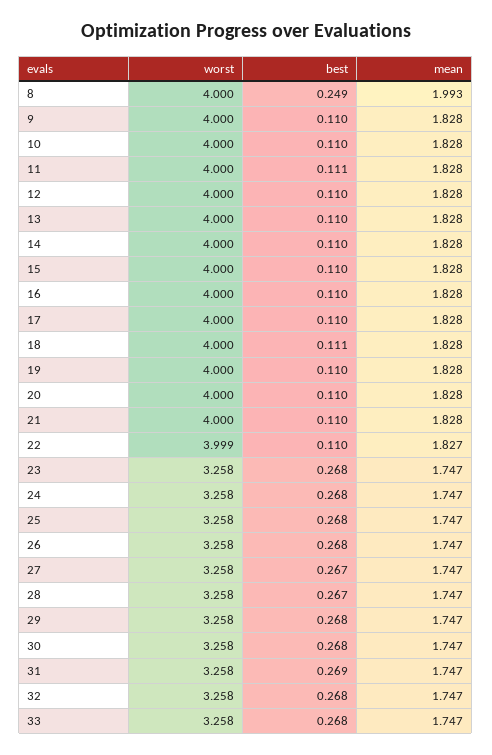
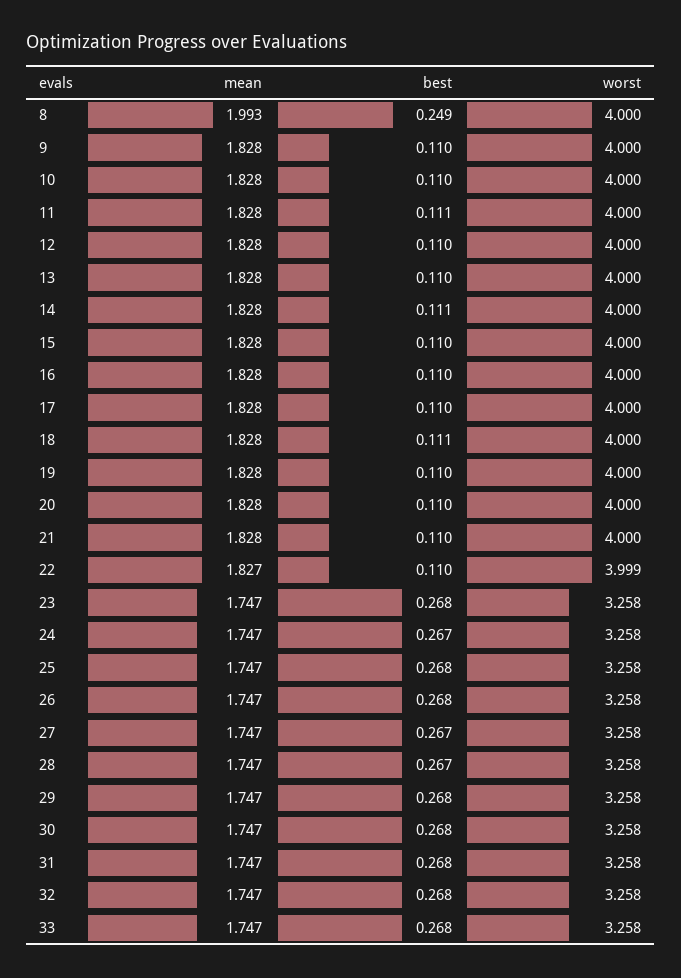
  {
    "worst": {
      "8": 4,
      "9": 4,
      "10": 4,
      "11": 4,
      "12": 4,
      "13": 4,
      "14": 4,
      "15": 4,
      "16": 4,
      "17": 4,
      "18": 4,
      "19": 4,
      "20": 4,
      "21": 4,
      "22": 3.999,
      "23": 3.258,
      "24": 3.258,
      "25": 3.258,
      "26": 3.258,
      "27": 3.258,
      "28": 3.258,
      "29": 3.258,
      "30": 3.258,
      "31": 3.258,
      "32": 3.258,
      "33": 3.258
    },
    "best": {
      "8": 0.249,
      "9": 0.11,
      "10": 0.11,
      "11": 0.111,
      "12": 0.11,
      "13": 0.11,
-     "14": 0.11,
+     "14": 0.111,
      "15": 0.11,
      "16": 0.11,
      "17": 0.11,
      "18": 0.111,
      "19": 0.11,
      "20": 0.11,
      "21": 0.11,
      "22": 0.11,
      "23": 0.268,
-     "24": 0.268,
+     "24": 0.267,
      "25": 0.268,
      "26": 0.268,
      "27": 0.267,
      "28": 0.267,
      "29": 0.268,
      "30": 0.268,
-     "31": 0.269,
+     "31": 0.268,
      "32": 0.268,
      "33": 0.268
    },
    "mean": {
      "8": 1.993,
      "9": 1.828,
      "10": 1.828,
      "11": 1.828,
      "12": 1.828,
      "13": 1.828,
      "14": 1.828,
      "15": 1.828,
      "16": 1.828,
      "17": 1.828,
      "18": 1.828,
      "19": 1.828,
      "20": 1.828,
      "21": 1.828,
      "22": 1.827,
      "23": 1.747,
      "24": 1.747,
      "25": 1.747,
      "26": 1.747,
      "27": 1.747,
      "28": 1.747,
      "29": 1.747,
      "30": 1.747,
      "31": 1.747,
      "32": 1.747,
      "33": 1.747
    }
  }

